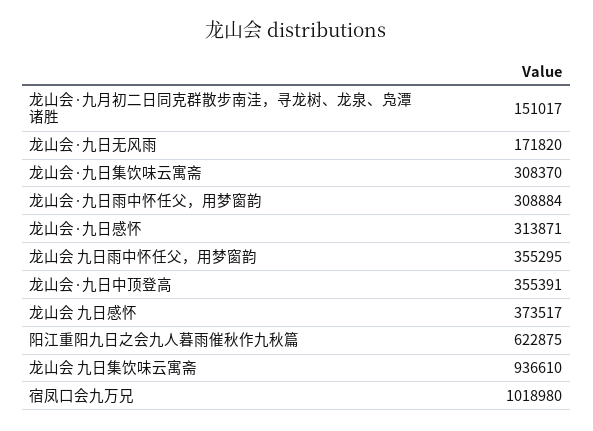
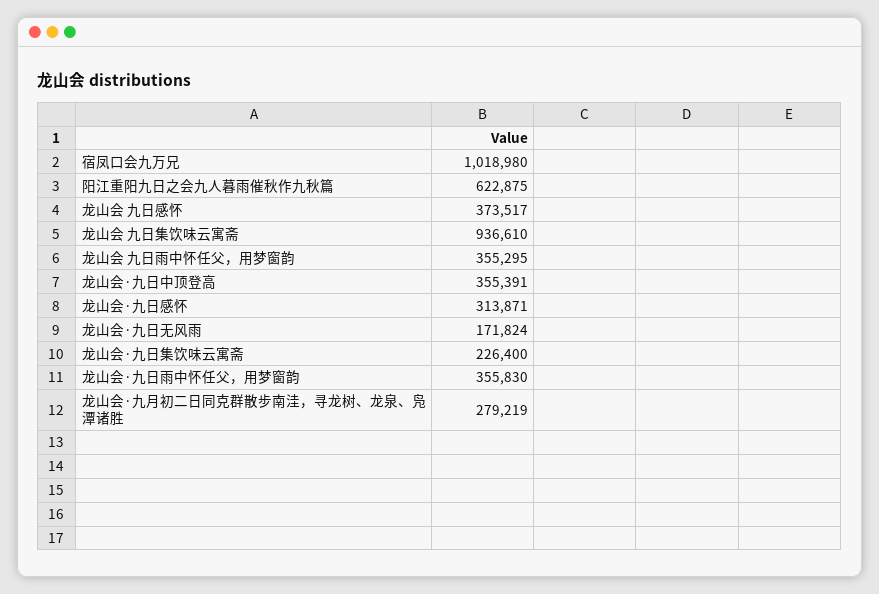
  {
-   "龙山会·九月初二日同克群散步南洼，寻龙树、龙泉、凫潭诸胜": 151017,
+   "龙山会·九月初二日同克群散步南洼，寻龙树、龙泉、凫潭诸胜": 279219,
-   "龙山会·九日无风雨": 171820,
+   "龙山会·九日无风雨": 171824,
-   "龙山会·九日集饮味云寓斋": 308370,
+   "龙山会·九日集饮味云寓斋": 226400,
-   "龙山会·九日雨中怀任父，用梦窗韵": 308884,
+   "龙山会·九日雨中怀任父，用梦窗韵": 355830,
    "龙山会·九日感怀": 313871,
    "龙山会 九日雨中怀任父，用梦窗韵": 355295,
    "龙山会·九日中顶登高": 355391,
    "龙山会 九日感怀": 373517,
    "阳江重阳九日之会九人暮雨催秋作九秋篇": 622875,
    "龙山会 九日集饮味云寓斋": 936610,
    "宿凤口会九万兄": 1018980
  }

